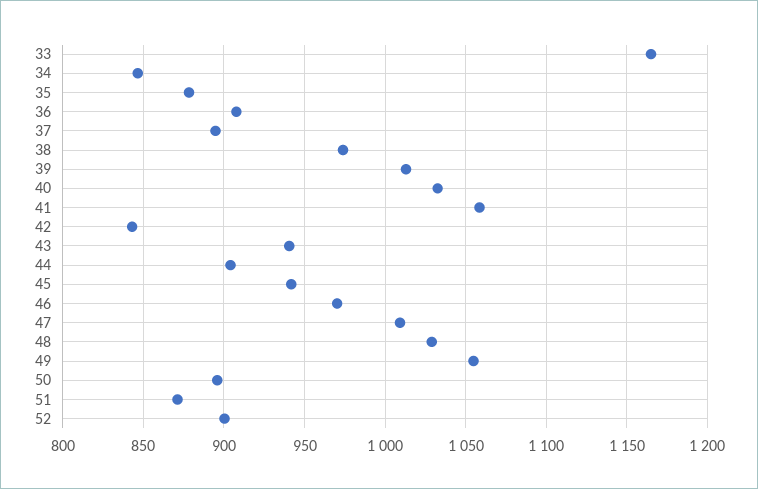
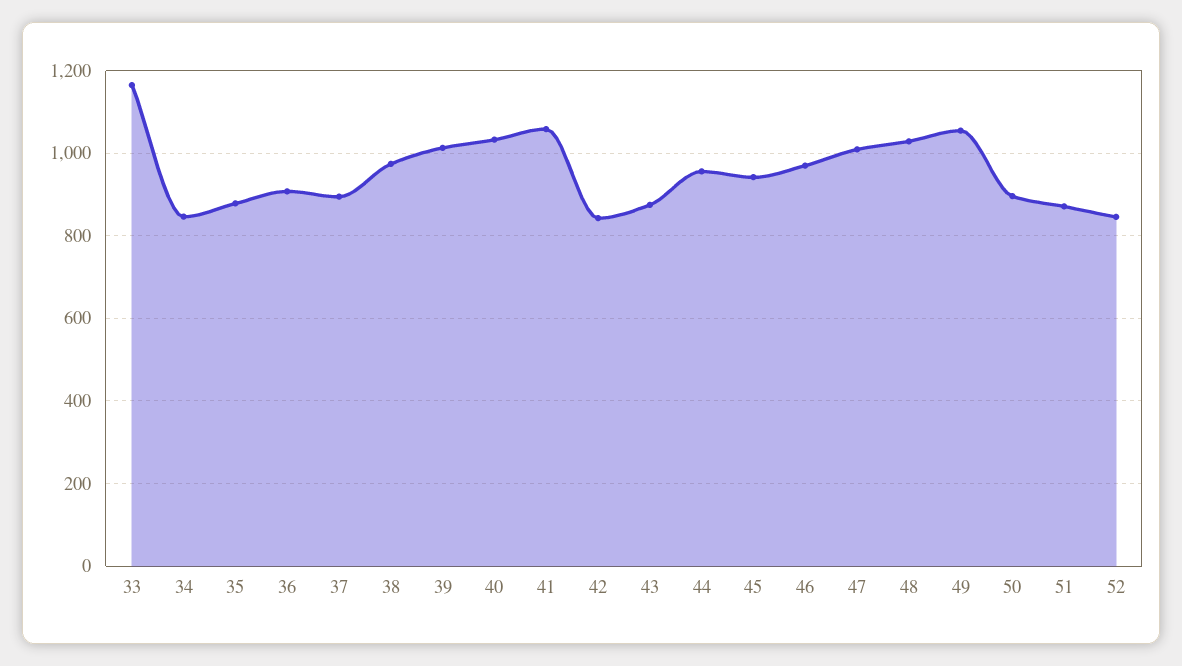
  {
    "33": 1165,
    "34": 845,
    "35": 880,
    "36": 910,
    "37": 895,
    "38": 975,
    "39": 1015,
    "40": 1035,
    "41": 1060,
    "42": 845,
-   "43": 940,
+   "43": 880,
-   "44": 905,
+   "44": 960,
    "45": 940,
    "46": 970,
    "47": 1010,
    "48": 1030,
    "49": 1055,
    "50": 895,
    "51": 870,
-   "52": 900
+   "52": 840
  }

